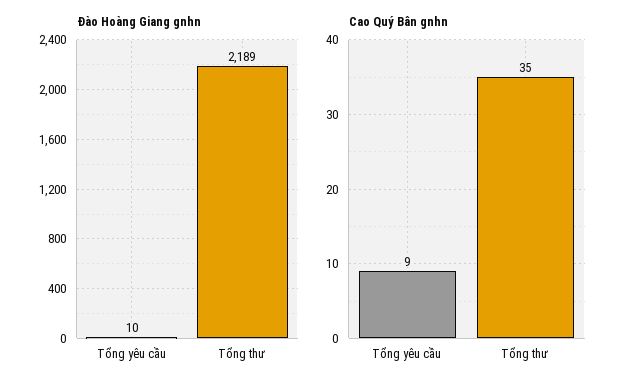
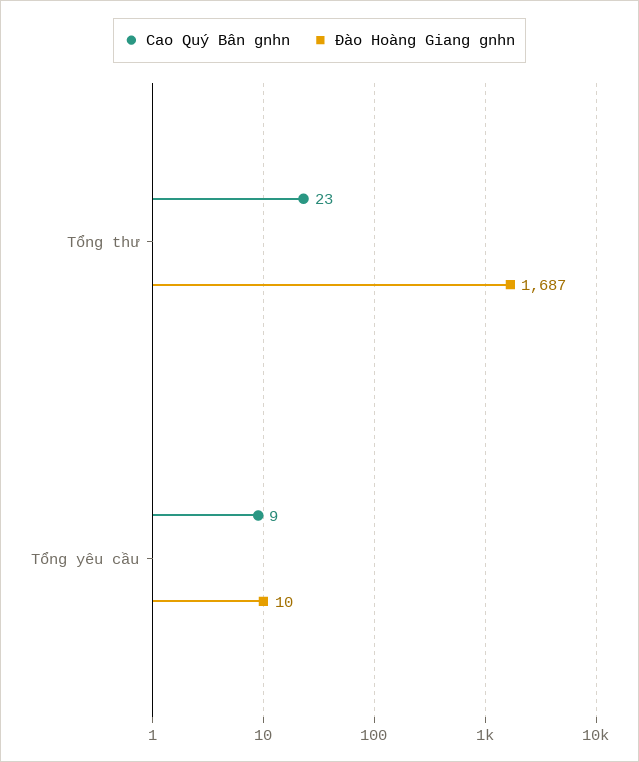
  {
    "Đào Hoàng Giang gnhn": {
      "Tổng yêu cầu": 10,
-     "Tổng thư": 2189
+     "Tổng thư": 1687
    },
    "Cao Quý Bân gnhn": {
      "Tổng yêu cầu": 9,
-     "Tổng thư": 35
+     "Tổng thư": 23
    }
  }

